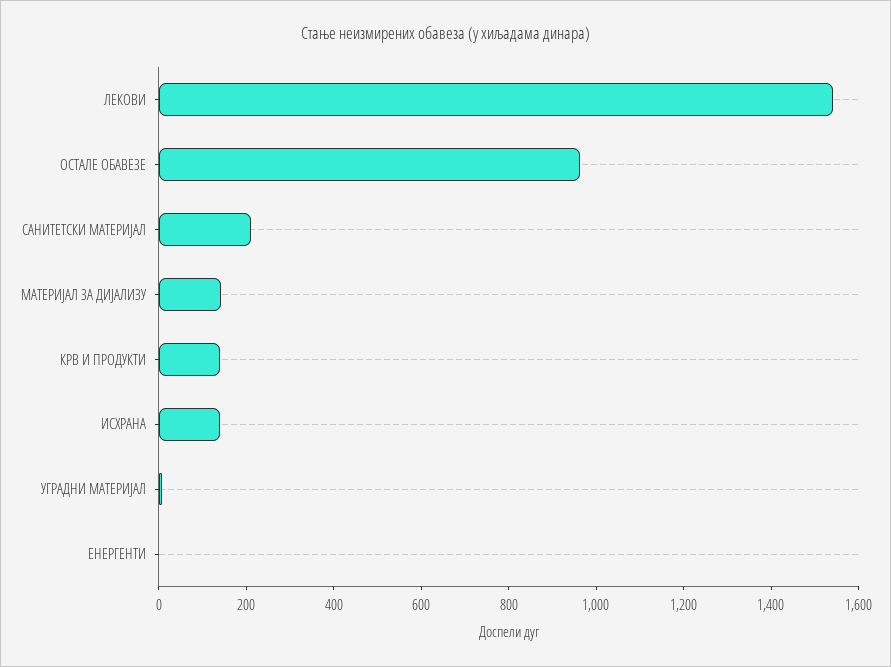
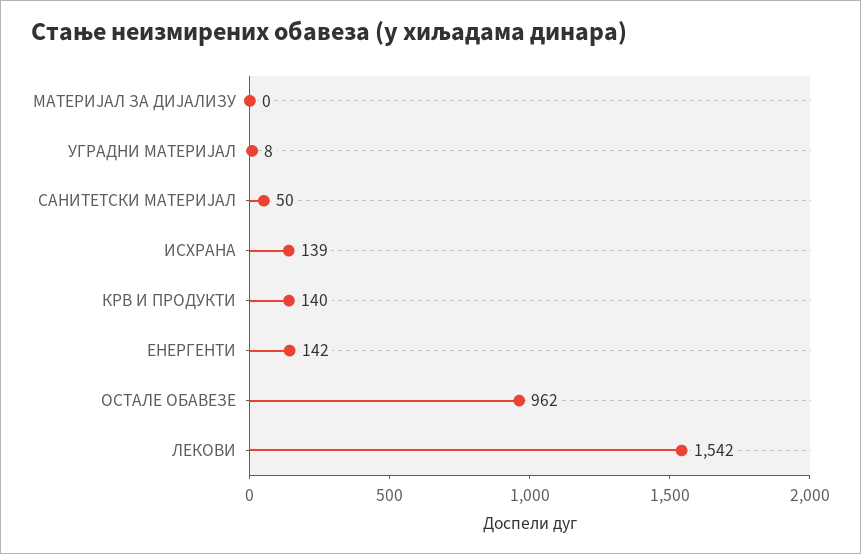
  {
    "ЛЕКОВИ": 1542,
    "ОСТАЛЕ ОБАВЕЗЕ": 962,
-   "САНИТЕТСКИ МАТЕРИЈАЛ": 200,
+   "САНИТЕТСКИ МАТЕРИЈАЛ": 50,
-   "МАТЕРИЈАЛ ЗА ДИЈАЛИЗУ": 150,
+   "МАТЕРИЈАЛ ЗА ДИЈАЛИЗУ": 0,
    "КРВ И ПРОДУКТИ": 140,
    "ИСХРАНА": 139,
    "УГРАДНИ МАТЕРИЈАЛ": 8,
-   "ЕНЕРГЕНТИ": 0
+   "ЕНЕРГЕНТИ": 142
  }

